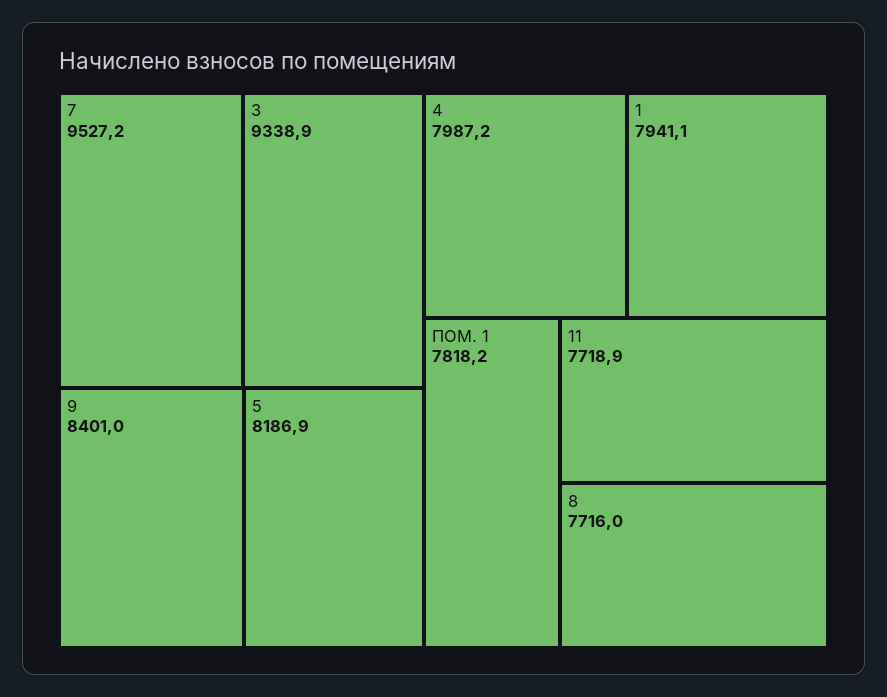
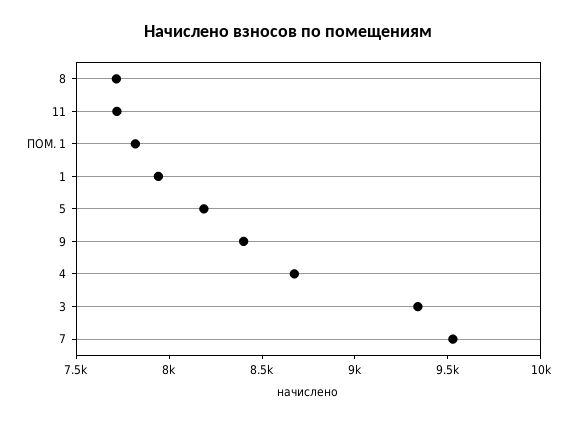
  {
    "7": 9527.2,
    "3": 9338.9,
    "9": 8401,
    "5": 8186.9,
-   "4": 7987.2,
+   "4": 8700,
    "1": 7941.1,
    "ПОМ. 1": 7818.2,
    "11": 7718.9,
    "8": 7716
  }

